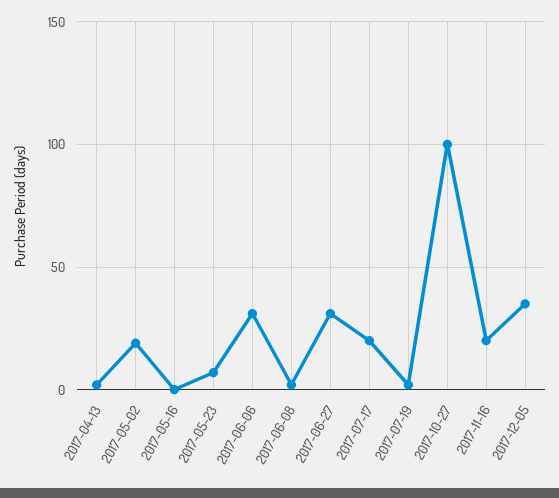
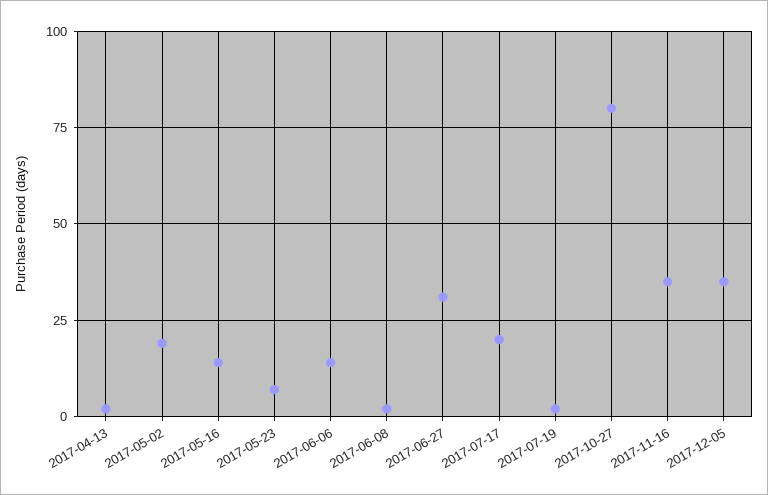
  {
    "2017-04-13": 0,
    "2017-05-02": 20,
-   "2017-05-16": 0,
+   "2017-05-16": 15,
    "2017-05-23": 5,
-   "2017-06-06": 30,
+   "2017-06-06": 15,
    "2017-06-08": 0,
    "2017-06-27": 30,
    "2017-07-17": 20,
    "2017-07-19": 0,
-   "2017-10-27": 100,
+   "2017-10-27": 80,
-   "2017-11-16": 20,
+   "2017-11-16": 35,
    "2017-12-05": 35
  }

